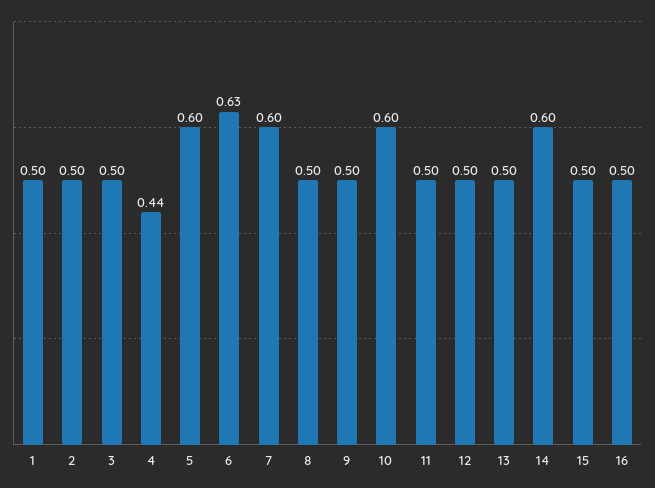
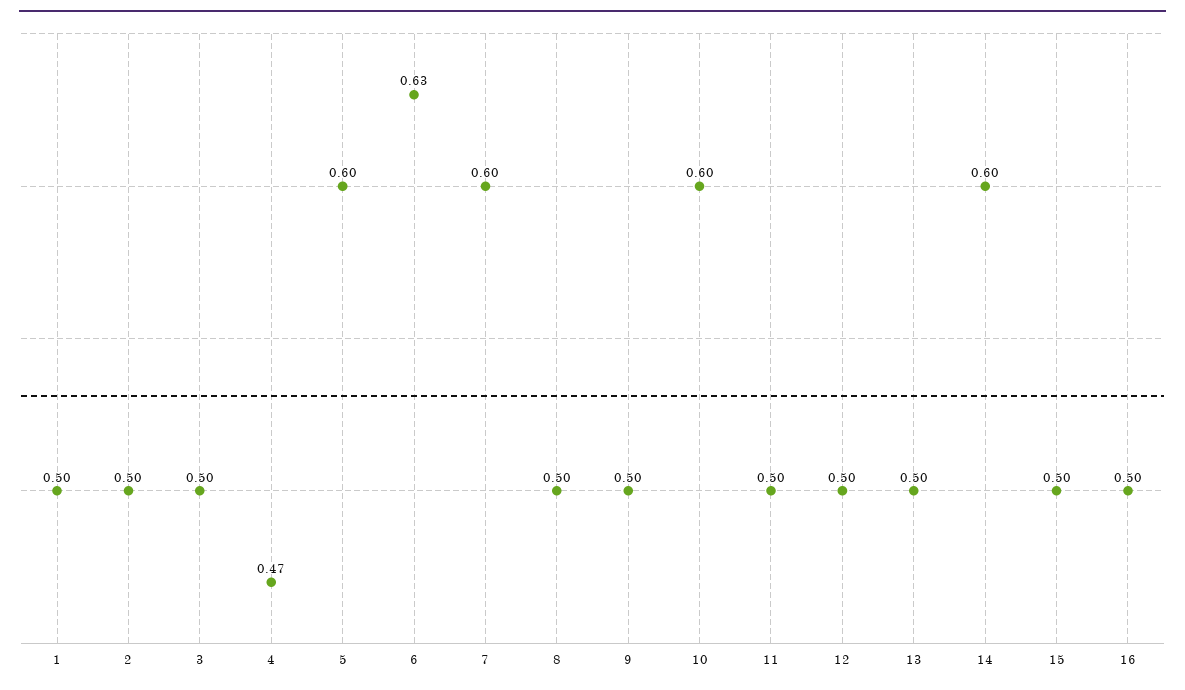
  {
    "1": 0.5,
    "2": 0.5,
    "3": 0.5,
-   "4": 0.44,
+   "4": 0.47,
    "5": 0.6,
    "6": 0.63,
    "7": 0.6,
    "8": 0.5,
    "9": 0.5,
    "10": 0.6,
    "11": 0.5,
    "12": 0.5,
    "13": 0.5,
    "14": 0.6,
    "15": 0.5,
    "16": 0.5
  }

